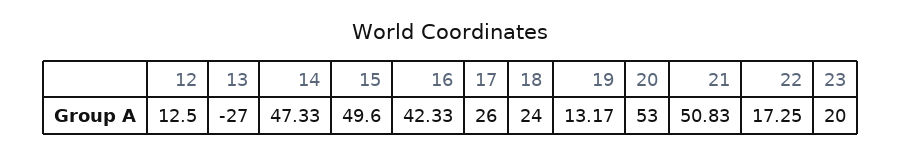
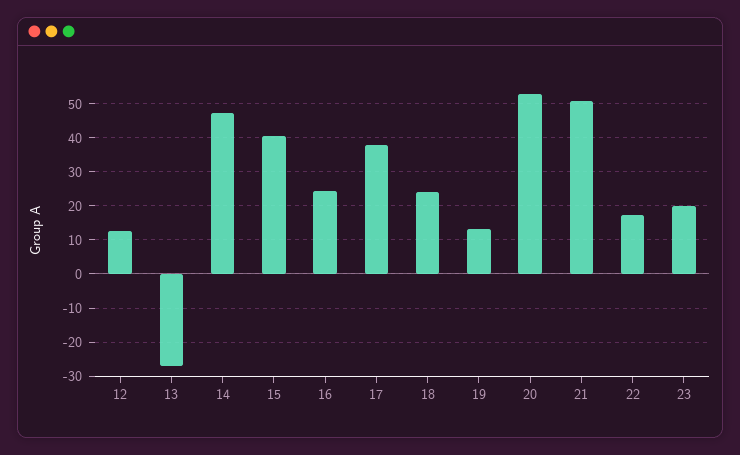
  {
    "12": 12.5,
    "13": -27,
    "14": 47.33,
-   "15": 49.6,
+   "15": 40,
-   "16": 42.33,
+   "16": 24,
-   "17": 26,
+   "17": 38,
    "18": 24,
    "19": 13.17,
    "20": 53,
    "21": 50.83,
    "22": 17.25,
    "23": 20
  }

